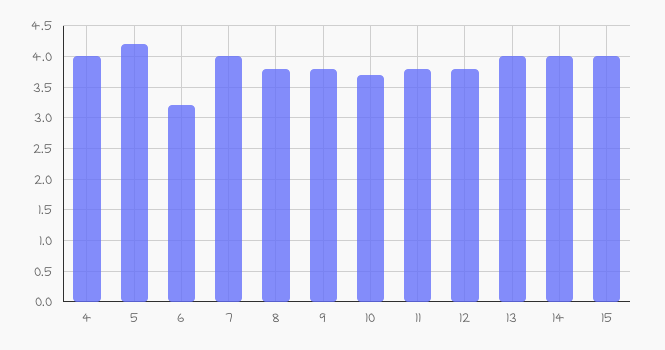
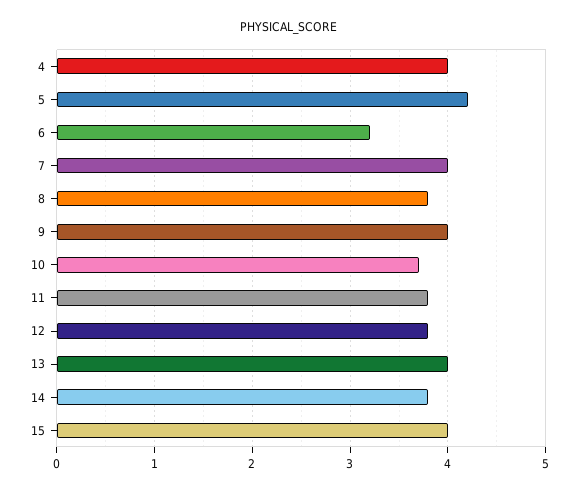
  {
    "4": 4,
    "5": 4.2,
    "6": 3.2,
    "7": 4,
    "8": 3.8,
-   "9": 3.8,
+   "9": 4,
    "10": 3.7,
    "11": 3.8,
    "12": 3.8,
    "13": 4,
-   "14": 4,
+   "14": 3.8,
    "15": 4
  }

